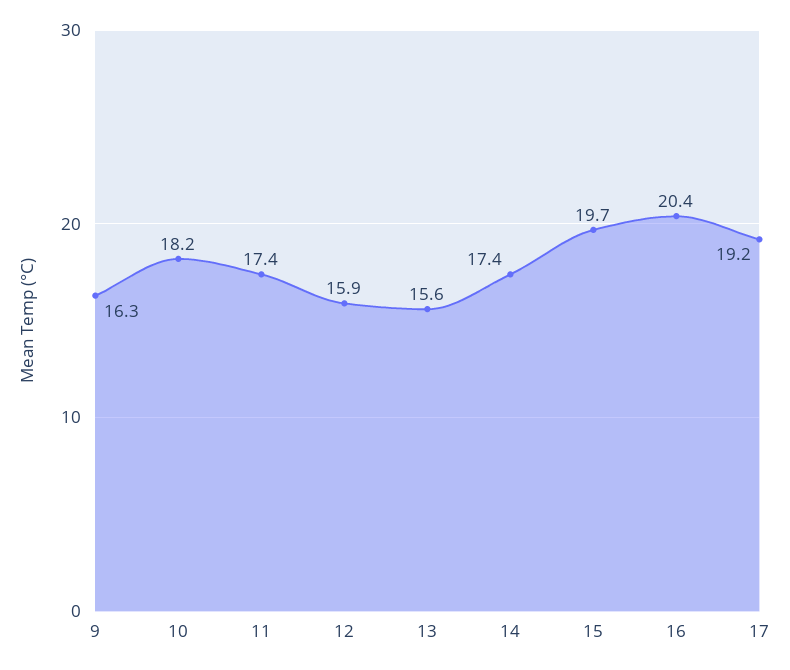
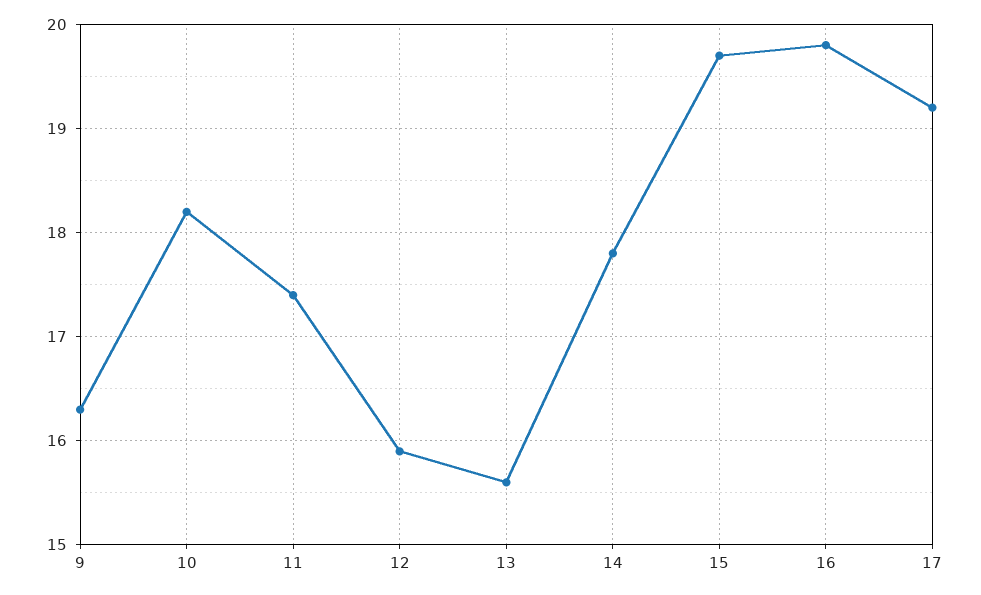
  {
    "9": 16.3,
    "10": 18.2,
    "11": 17.4,
    "12": 15.9,
    "13": 15.6,
-   "14": 17.4,
+   "14": 17.8,
    "15": 19.7,
-   "16": 20.4,
+   "16": 19.8,
    "17": 19.2
  }

